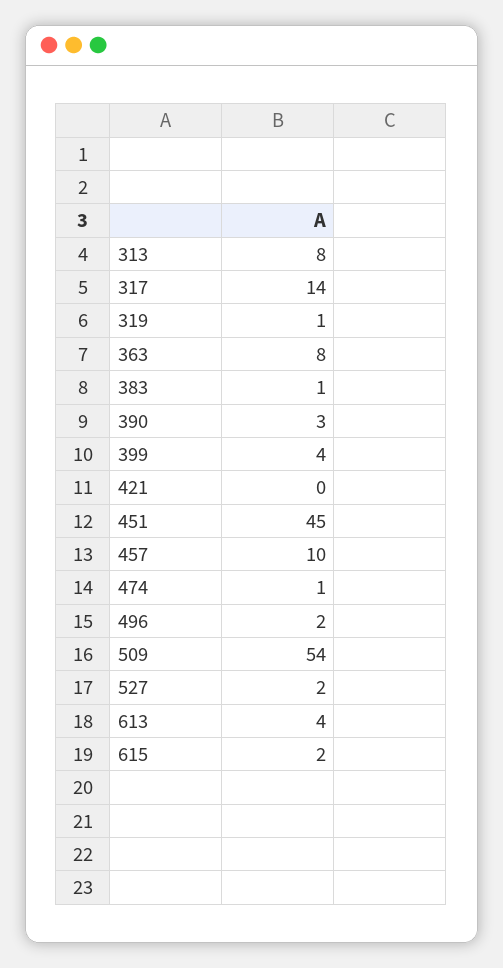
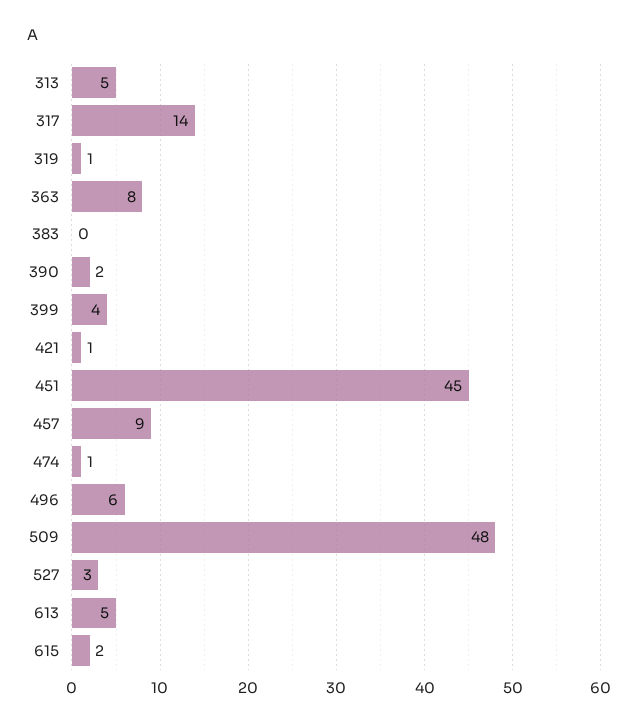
  {
-   "313": 8,
+   "313": 5,
    "317": 14,
    "319": 1,
    "363": 8,
-   "383": 1,
+   "383": 0,
-   "390": 3,
+   "390": 2,
    "399": 4,
-   "421": 0,
+   "421": 1,
    "451": 45,
-   "457": 10,
+   "457": 9,
    "474": 1,
-   "496": 2,
+   "496": 6,
-   "509": 54,
+   "509": 48,
-   "527": 2,
+   "527": 3,
-   "613": 4,
+   "613": 5,
    "615": 2
  }

